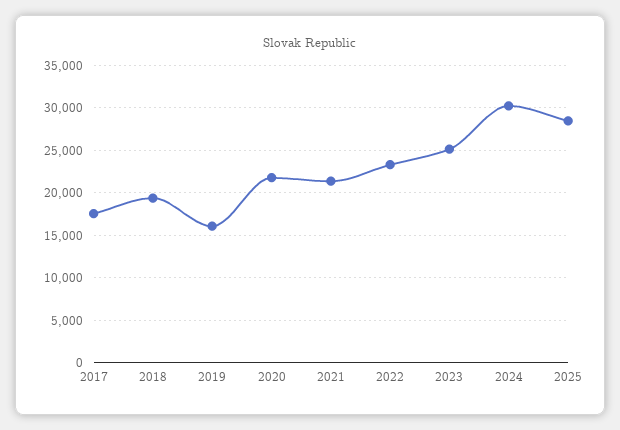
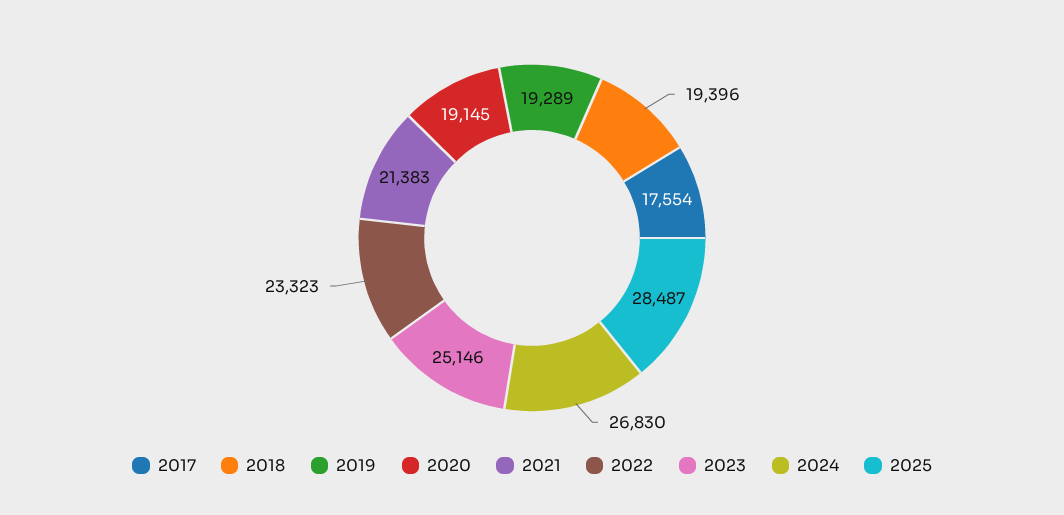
  {
    "2017": 17554,
    "2018": 19396,
-   "2019": 16000,
+   "2019": 19289,
-   "2020": 22000,
+   "2020": 19145,
    "2021": 21383,
    "2022": 23323,
    "2023": 25146,
-   "2024": 30000,
+   "2024": 26830,
    "2025": 28487
  }

